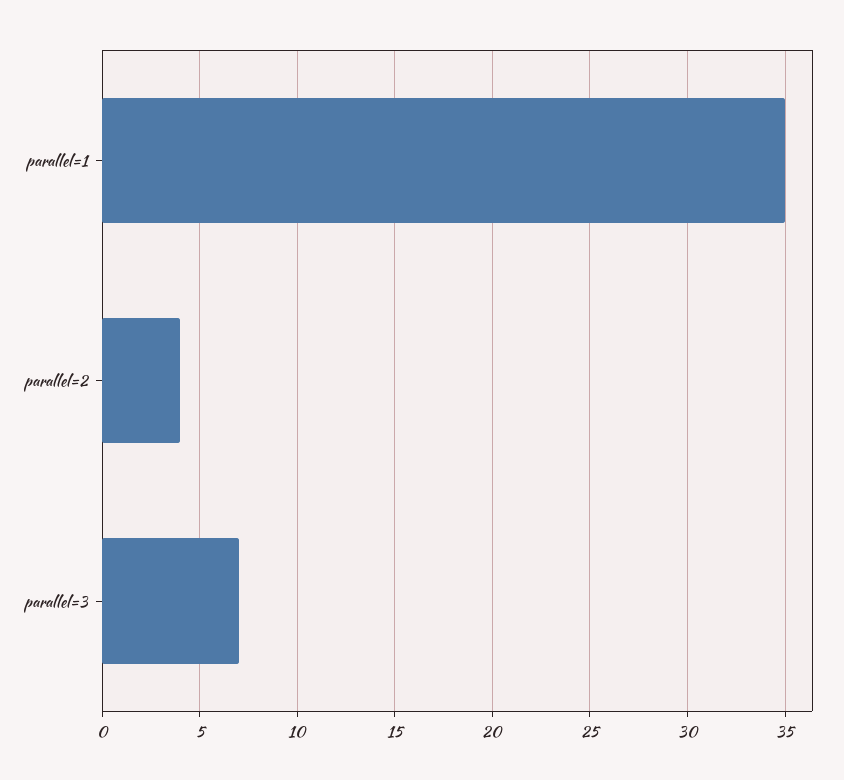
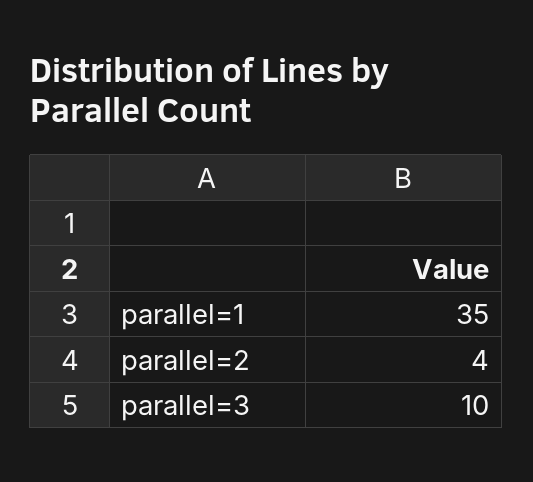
  {
    "parallel=1": 35,
    "parallel=2": 4,
-   "parallel=3": 7
+   "parallel=3": 10
  }

